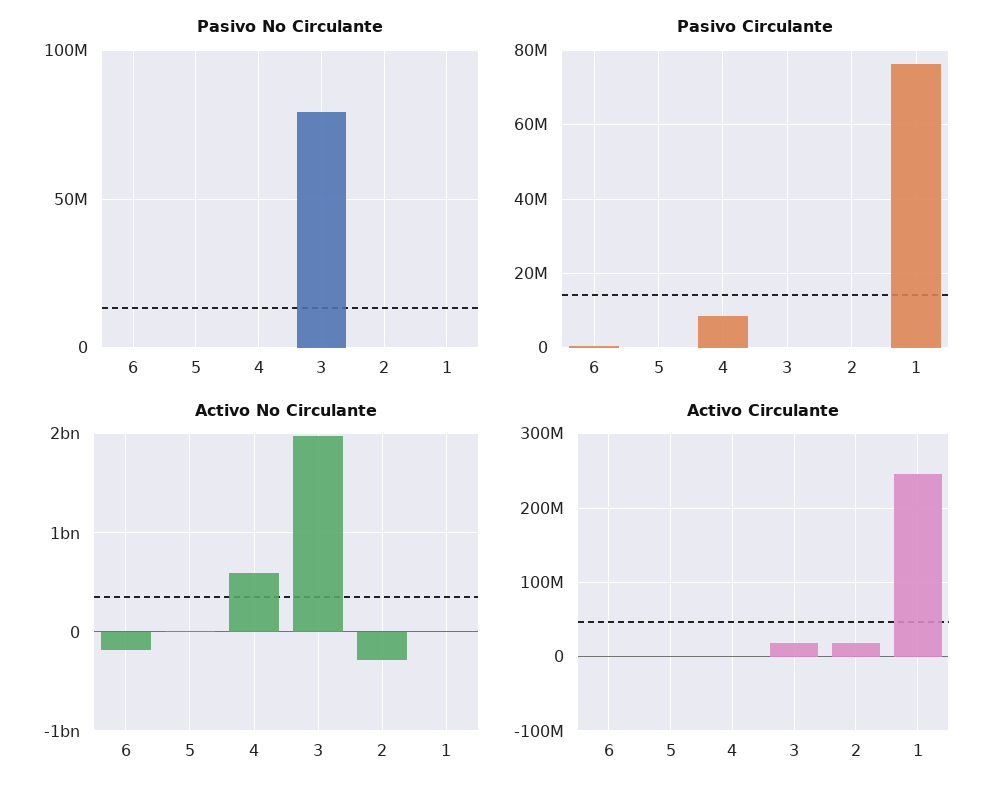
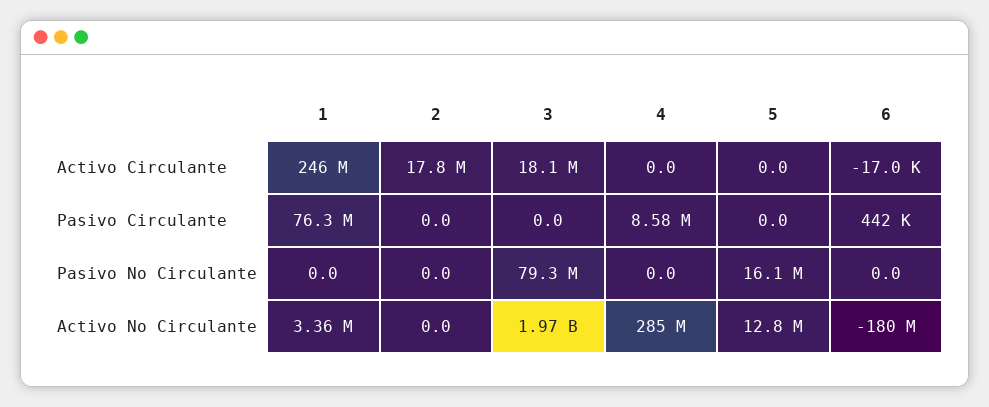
  {
    "Pasivo No Circulante": {
      "6": 0,
-     "5": 0,
+     "5": 16100000,
      "4": 0,
      "3": 79300000,
      "2": 0,
      "1": 0
    },
    "Pasivo Circulante": {
      "6": 442000,
      "5": 0,
      "4": 8580000,
      "3": 0,
      "2": 0,
      "1": 76300000
    },
    "Activo No Circulante": {
      "6": -180000000,
      "5": 12800000,
-     "4": 600000000,
+     "4": 285000000,
      "3": 1970000000,
-     "2": -300000000,
+     "2": 0,
      "1": 3360000
    },
    "Activo Circulante": {
      "6": -17000,
      "5": 0,
      "4": 0,
      "3": 18100000,
      "2": 17800000,
      "1": 246000000
    }
  }

